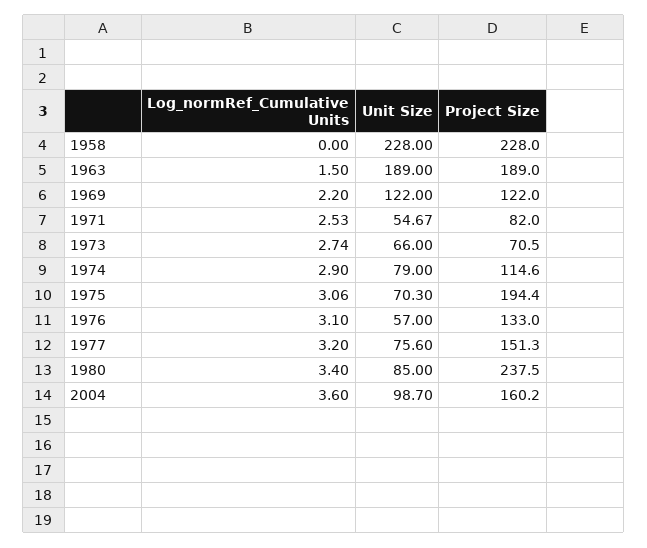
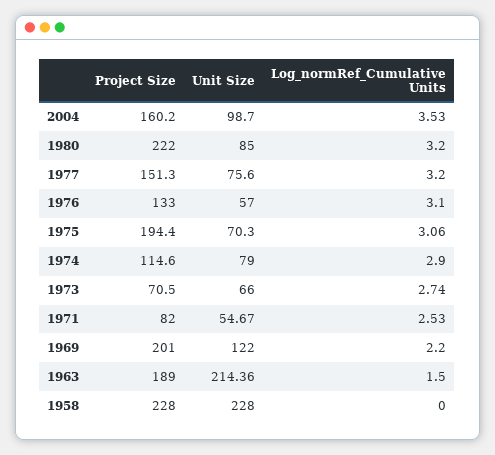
  {
    "Log_normRef_Cumulative Units": {
      "1958": 0,
      "1963": 1.5,
      "1969": 2.2,
      "1971": 2.53,
      "1973": 2.74,
      "1974": 2.9,
      "1975": 3.06,
      "1976": 3.1,
      "1977": 3.2,
-     "1980": 3.4,
+     "1980": 3.2,
-     "2004": 3.6
+     "2004": 3.53
    },
    "Unit Size": {
      "1958": 228,
-     "1963": 189,
+     "1963": 214.36,
      "1969": 122,
      "1971": 54.67,
      "1973": 66,
      "1974": 79,
      "1975": 70.3,
      "1976": 57,
      "1977": 75.6,
      "1980": 85,
      "2004": 98.7
    },
    "Project Size": {
      "1958": 228,
      "1963": 189,
-     "1969": 122,
+     "1969": 201,
      "1971": 82,
      "1973": 70.5,
      "1974": 114.6,
      "1975": 194.4,
      "1976": 133,
      "1977": 151.3,
-     "1980": 237.5,
+     "1980": 222,
      "2004": 160.2
    }
  }

